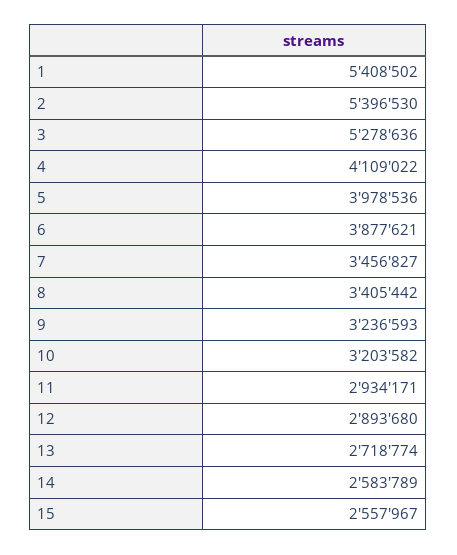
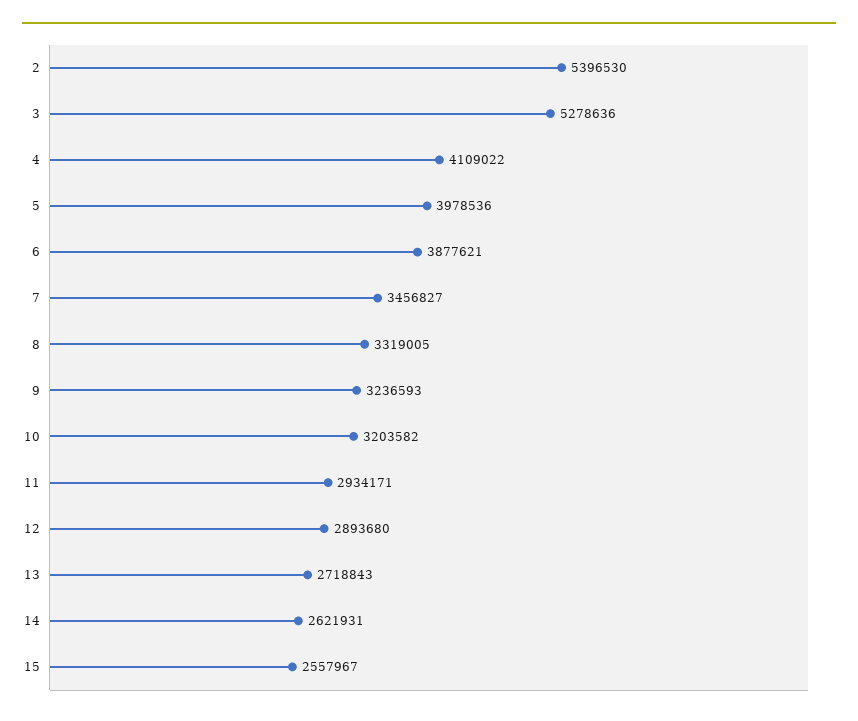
  {
-   "1": 5408502,
    "2": 5396530,
    "3": 5278636,
    "4": 4109022,
    "5": 3978536,
    "6": 3877621,
    "7": 3456827,
-   "8": 3405442,
+   "8": 3319005,
    "9": 3236593,
    "10": 3203582,
    "11": 2934171,
    "12": 2893680,
-   "13": 2718774,
+   "13": 2718843,
-   "14": 2583789,
+   "14": 2621931,
    "15": 2557967
  }

